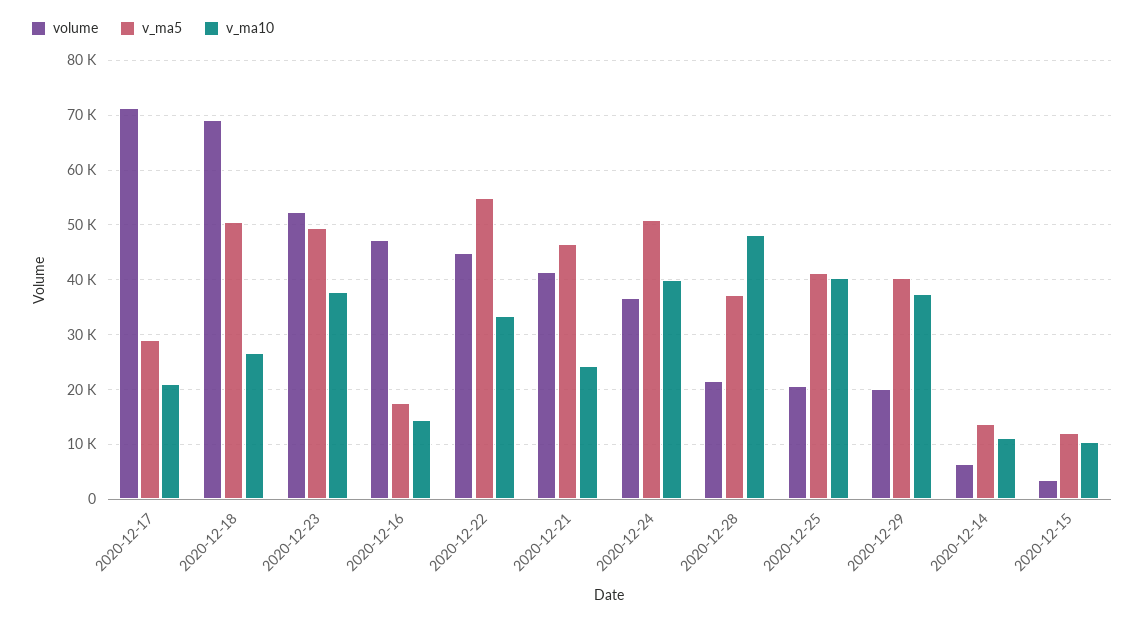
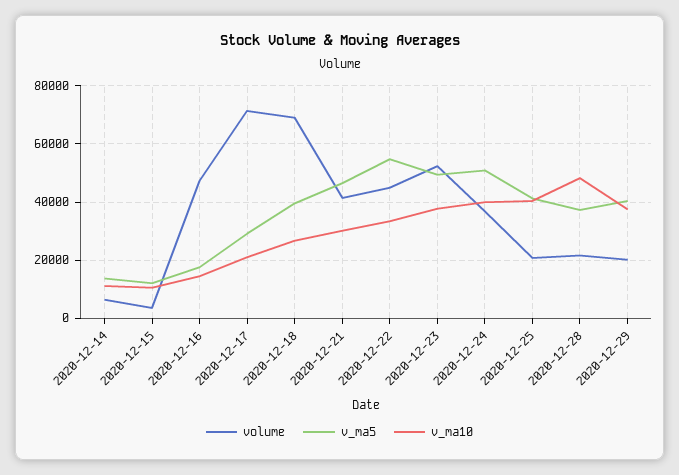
  {
    "volume": {
      "2020-12-17": 72000,
      "2020-12-18": 70000,
      "2020-12-23": 52000,
      "2020-12-16": 48000,
      "2020-12-22": 44000,
      "2020-12-21": 42000,
      "2020-12-24": 36000,
      "2020-12-28": 22000,
      "2020-12-25": 20000,
      "2020-12-29": 20000,
      "2020-12-14": 6000,
      "2020-12-15": 4000
    },
    "v_ma5": {
      "2020-12-17": 30000,
-     "2020-12-18": 50000,
+     "2020-12-18": 40000,
      "2020-12-23": 50000,
      "2020-12-16": 18000,
      "2020-12-22": 54000,
      "2020-12-21": 46000,
      "2020-12-24": 50000,
      "2020-12-28": 38000,
      "2020-12-25": 42000,
      "2020-12-29": 40000,
      "2020-12-14": 14000,
      "2020-12-15": 12000
    },
    "v_ma10": {
      "2020-12-17": 22000,
      "2020-12-18": 26000,
      "2020-12-23": 38000,
      "2020-12-16": 14000,
      "2020-12-22": 34000,
-     "2020-12-21": 24000,
+     "2020-12-21": 30000,
      "2020-12-24": 40000,
      "2020-12-28": 48000,
      "2020-12-25": 40000,
      "2020-12-29": 38000,
      "2020-12-14": 12000,
      "2020-12-15": 10000
    }
  }

